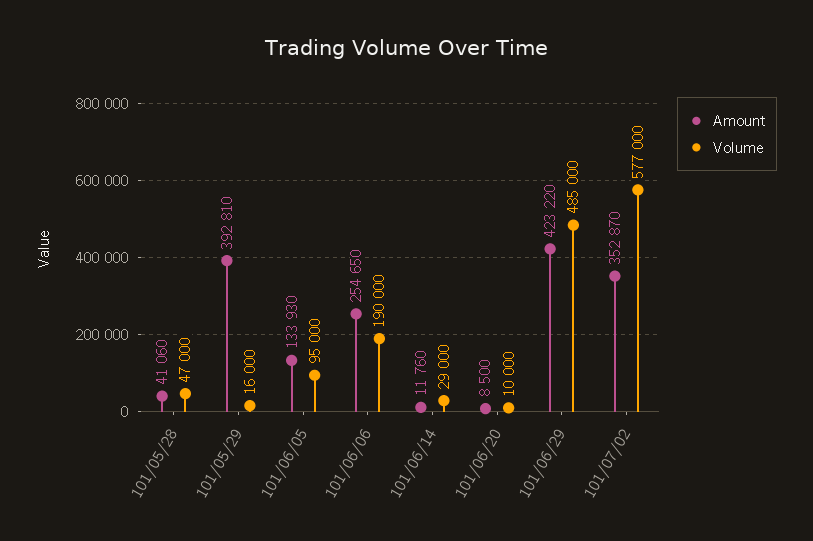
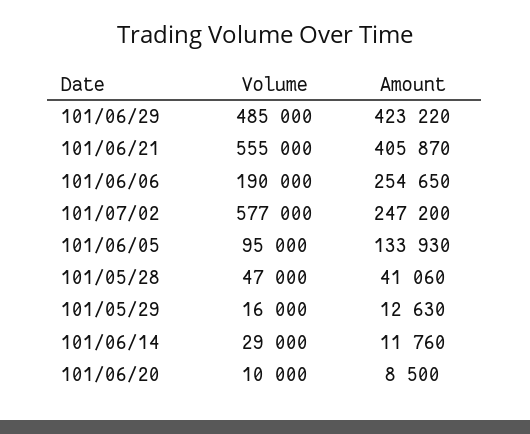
  {
    "Amount": {
      "101/05/28": 41060,
-     "101/05/29": 392810,
+     "101/05/29": 12630,
      "101/06/05": 133930,
      "101/06/06": 254650,
      "101/06/14": 11760,
      "101/06/20": 8500,
      "101/06/29": 423220,
-     "101/07/02": 352870
+     "101/07/02": 247200,
+     "101/06/21": 405870
    },
    "Volume": {
      "101/05/28": 47000,
      "101/05/29": 16000,
      "101/06/05": 95000,
      "101/06/06": 190000,
      "101/06/14": 29000,
      "101/06/20": 10000,
      "101/06/29": 485000,
-     "101/07/02": 577000
+     "101/07/02": 577000,
+     "101/06/21": 555000
    }
  }

